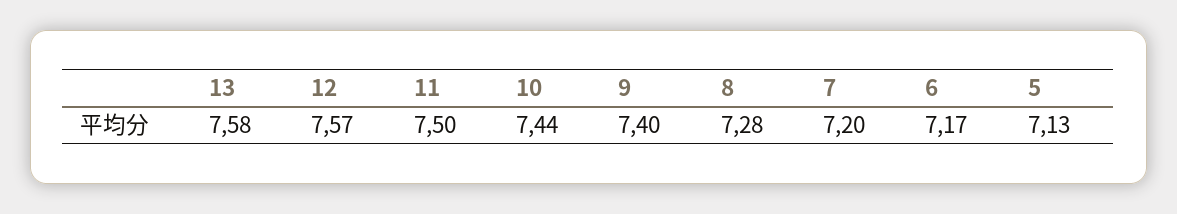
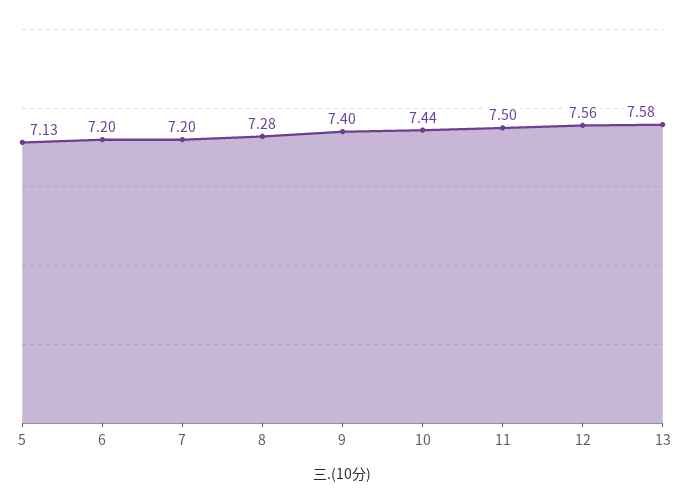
  {
    "13": 7.58,
-   "12": 7.57,
+   "12": 7.56,
    "11": 7.5,
    "10": 7.44,
    "9": 7.4,
    "8": 7.28,
    "7": 7.2,
-   "6": 7.17,
+   "6": 7.2,
    "5": 7.13
  }

